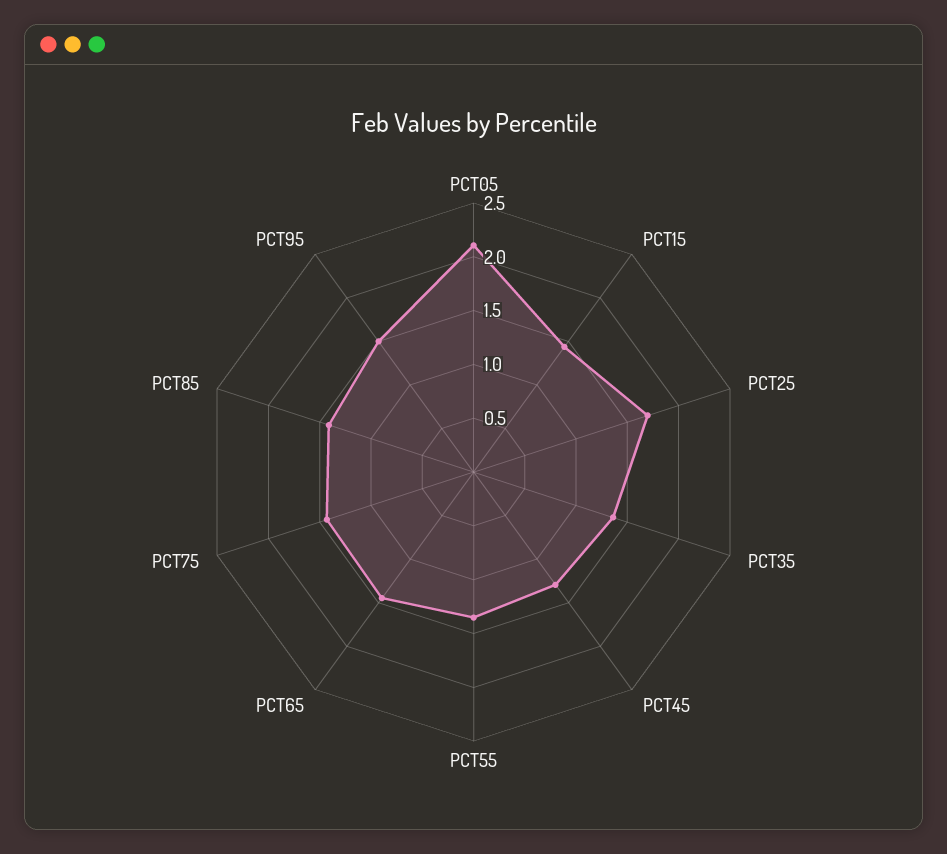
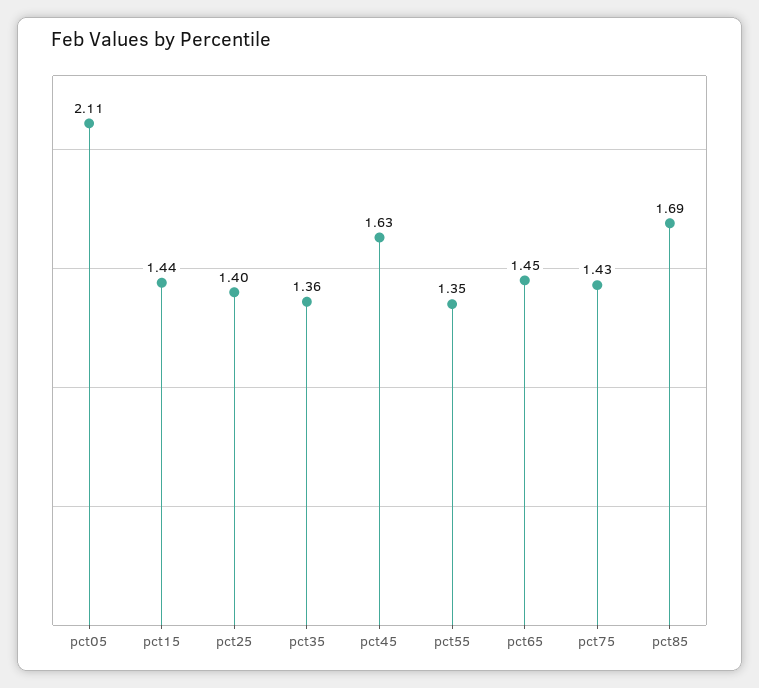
  {
    "PCT05": 2.11,
    "PCT15": 1.44,
-   "PCT25": 1.7,
+   "PCT25": 1.4,
    "PCT35": 1.36,
-   "PCT45": 1.3,
+   "PCT45": 1.63,
    "PCT55": 1.35,
    "PCT65": 1.45,
    "PCT75": 1.43,
-   "PCT85": 1.4,
+   "PCT85": 1.69
-   "PCT95": 1.5
  }

